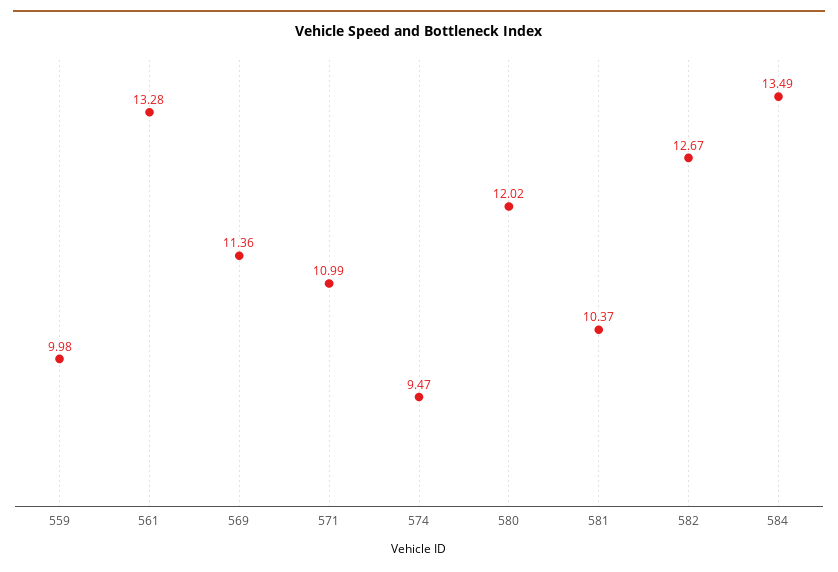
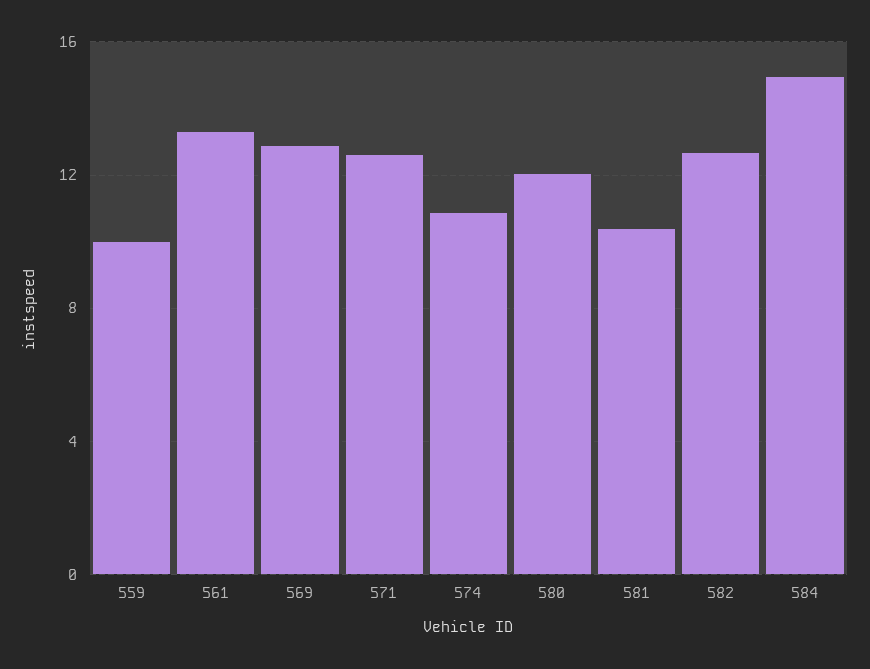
  {
    "559": 9.98,
    "561": 13.28,
-   "569": 11.36,
+   "569": 13,
-   "571": 10.99,
+   "571": 12.5,
-   "574": 9.47,
+   "574": 11,
    "580": 12.02,
    "581": 10.37,
    "582": 12.67,
-   "584": 13.49
+   "584": 15
  }

